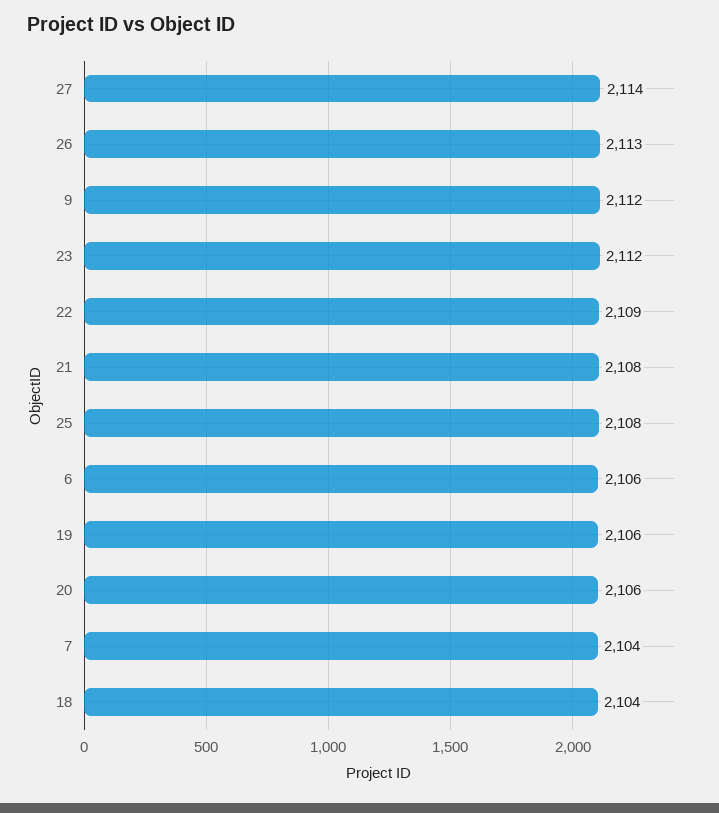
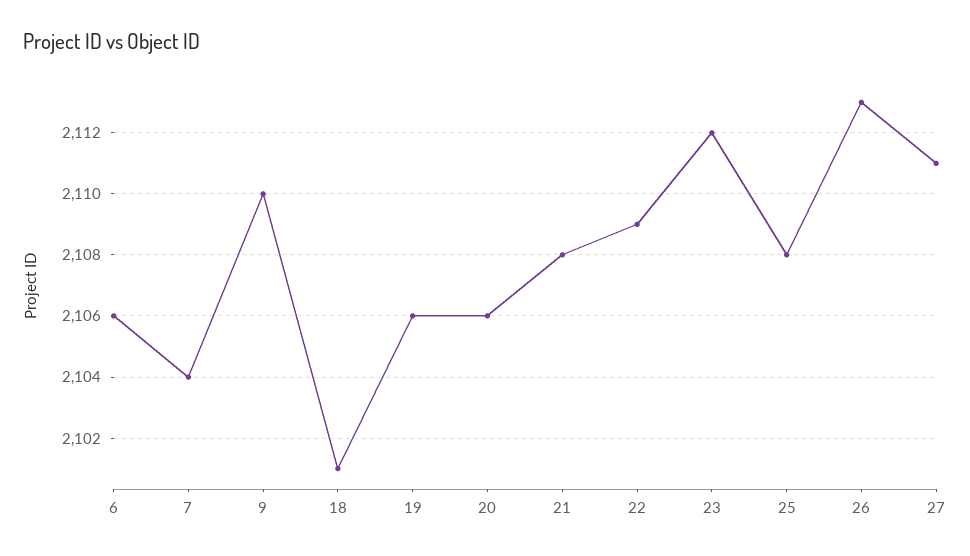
  {
-   "27": 2114,
+   "27": 2111,
    "26": 2113,
-   "9": 2112,
+   "9": 2110,
    "23": 2112,
    "22": 2109,
    "21": 2108,
    "25": 2108,
    "6": 2106,
    "19": 2106,
    "20": 2106,
    "7": 2104,
-   "18": 2104
+   "18": 2101
  }

